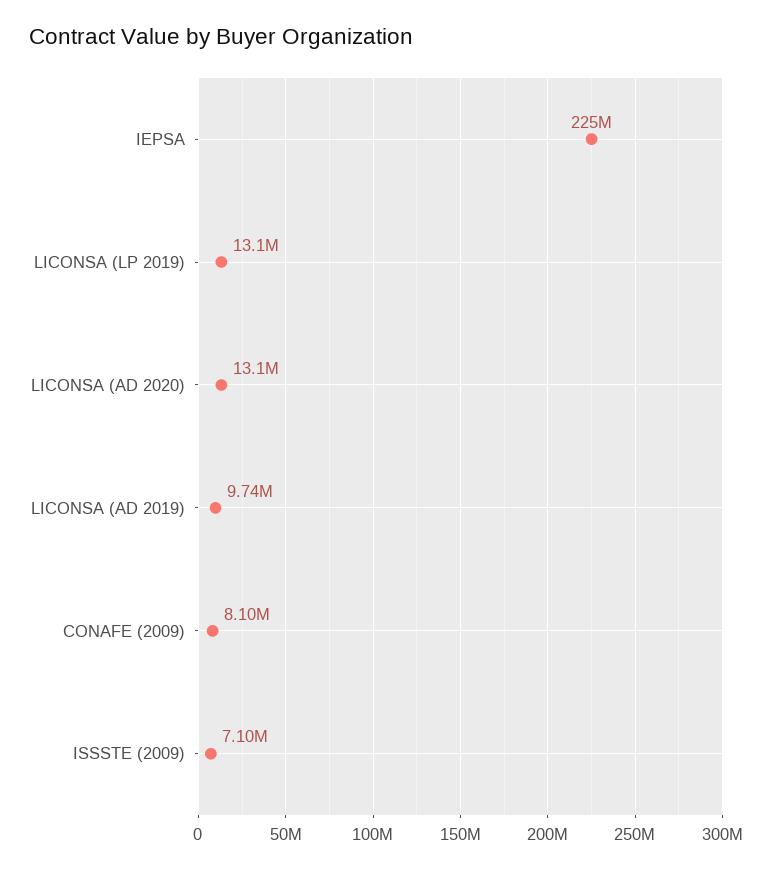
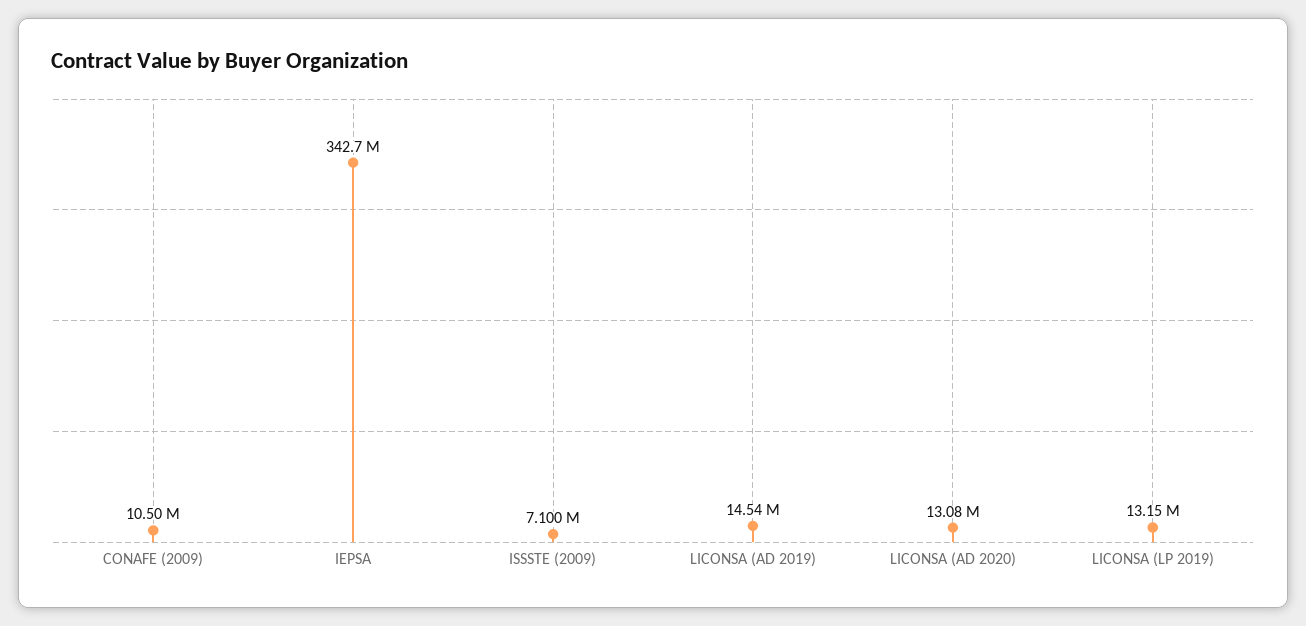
  {
-   "IEPSA": 225000000,
+   "IEPSA": 342700000,
    "LICONSA (LP 2019)": 13150000,
    "LICONSA (AD 2020)": 13080000,
-   "LICONSA (AD 2019)": 9740000,
+   "LICONSA (AD 2019)": 14540000,
-   "CONAFE (2009)": 8100000,
+   "CONAFE (2009)": 10500000,
    "ISSSTE (2009)": 7100000
  }

